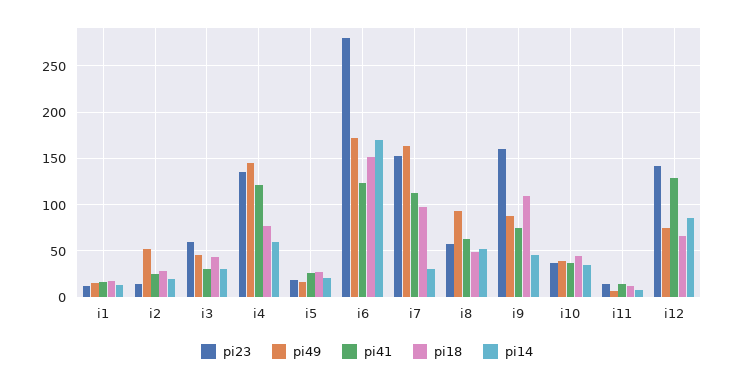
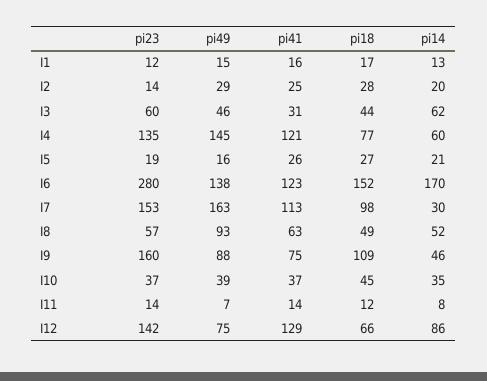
  {
    "pi23": {
      "i1": 12,
      "i2": 14,
      "i3": 60,
      "i4": 135,
      "i5": 19,
      "i6": 280,
      "i7": 153,
      "i8": 57,
      "i9": 160,
      "i10": 37,
      "i11": 14,
      "i12": 142
    },
    "pi49": {
      "i1": 15,
-     "i2": 50,
+     "i2": 29,
      "i3": 46,
      "i4": 145,
      "i5": 16,
-     "i6": 170,
+     "i6": 138,
      "i7": 163,
      "i8": 93,
      "i9": 88,
      "i10": 39,
      "i11": 7,
      "i12": 75
    },
    "pi41": {
      "i1": 16,
      "i2": 25,
      "i3": 31,
      "i4": 121,
      "i5": 26,
      "i6": 123,
      "i7": 113,
      "i8": 63,
      "i9": 75,
      "i10": 37,
      "i11": 14,
      "i12": 129
    },
    "pi18": {
      "i1": 17,
      "i2": 28,
      "i3": 44,
      "i4": 77,
      "i5": 27,
      "i6": 152,
      "i7": 98,
      "i8": 49,
      "i9": 109,
      "i10": 45,
      "i11": 12,
      "i12": 66
    },
    "pi14": {
      "i1": 13,
      "i2": 20,
-     "i3": 30,
+     "i3": 62,
      "i4": 60,
      "i5": 21,
      "i6": 170,
      "i7": 30,
      "i8": 52,
      "i9": 46,
      "i10": 35,
      "i11": 8,
      "i12": 86
    }
  }

